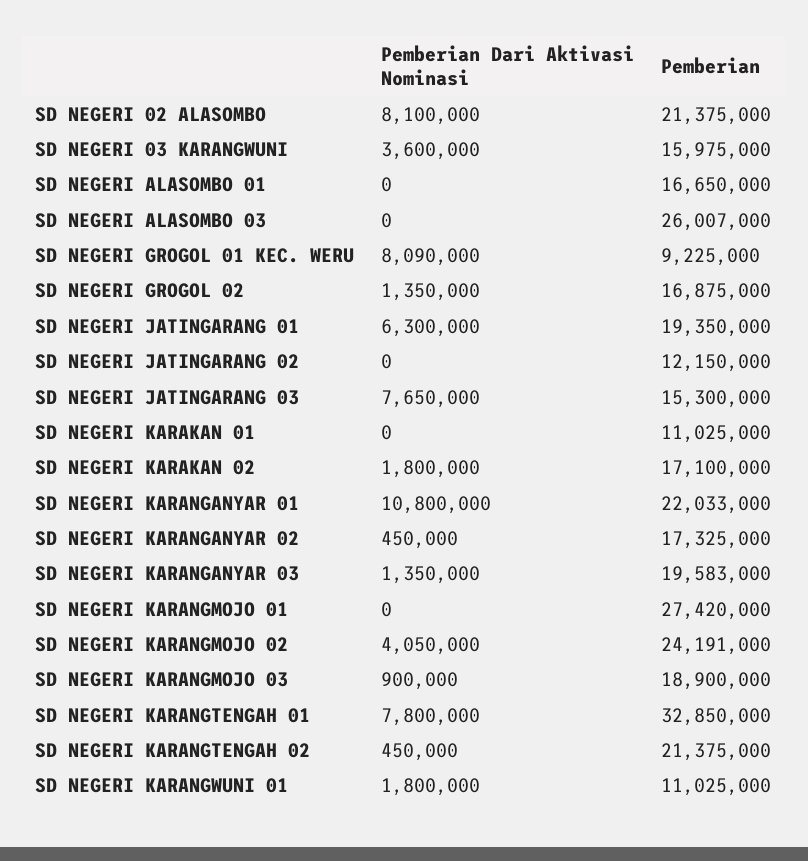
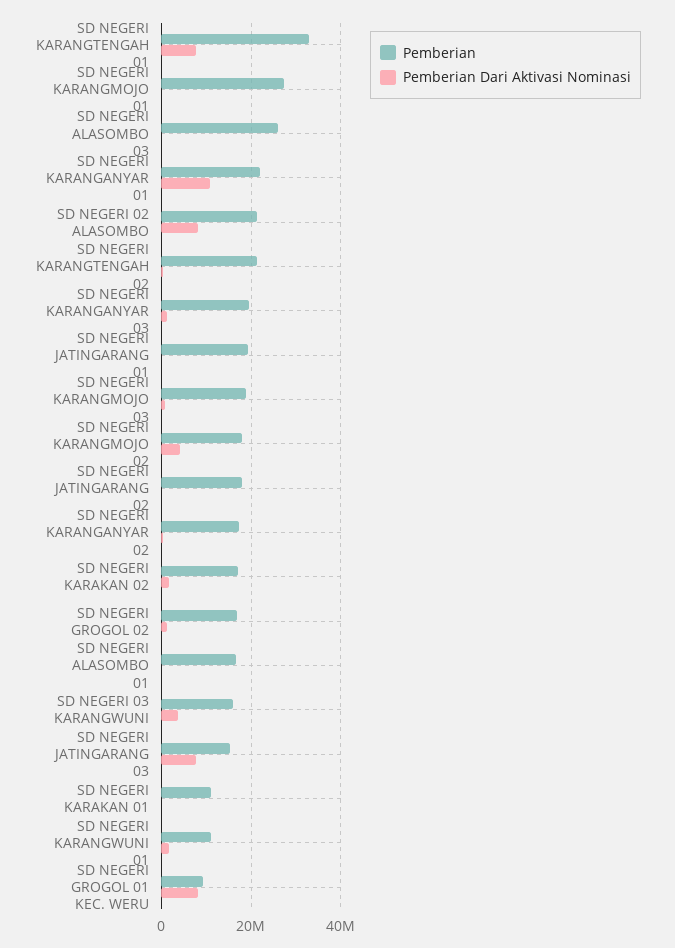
  {
    "Pemberian Dari Aktivasi Nominasi": {
      "SD NEGERI 02 ALASOMBO": 8100000,
      "SD NEGERI 03 KARANGWUNI": 3600000,
      "SD NEGERI ALASOMBO 01": 0,
      "SD NEGERI ALASOMBO 03": 0,
      "SD NEGERI GROGOL 01 KEC. WERU": 8090000,
      "SD NEGERI GROGOL 02": 1350000,
-     "SD NEGERI JATINGARANG 01": 6300000,
+     "SD NEGERI JATINGARANG 01": 0,
      "SD NEGERI JATINGARANG 02": 0,
      "SD NEGERI JATINGARANG 03": 7650000,
      "SD NEGERI KARAKAN 01": 0,
      "SD NEGERI KARAKAN 02": 1800000,
      "SD NEGERI KARANGANYAR 01": 10800000,
      "SD NEGERI KARANGANYAR 02": 450000,
      "SD NEGERI KARANGANYAR 03": 1350000,
      "SD NEGERI KARANGMOJO 01": 0,
      "SD NEGERI KARANGMOJO 02": 4050000,
      "SD NEGERI KARANGMOJO 03": 900000,
      "SD NEGERI KARANGTENGAH 01": 7800000,
      "SD NEGERI KARANGTENGAH 02": 450000,
      "SD NEGERI KARANGWUNI 01": 1800000
    },
    "Pemberian": {
      "SD NEGERI 02 ALASOMBO": 21375000,
      "SD NEGERI 03 KARANGWUNI": 15975000,
      "SD NEGERI ALASOMBO 01": 16650000,
      "SD NEGERI ALASOMBO 03": 26007000,
      "SD NEGERI GROGOL 01 KEC. WERU": 9225000,
      "SD NEGERI GROGOL 02": 16875000,
      "SD NEGERI JATINGARANG 01": 19350000,
-     "SD NEGERI JATINGARANG 02": 12150000,
+     "SD NEGERI JATINGARANG 02": 18000000,
      "SD NEGERI JATINGARANG 03": 15300000,
      "SD NEGERI KARAKAN 01": 11025000,
      "SD NEGERI KARAKAN 02": 17100000,
      "SD NEGERI KARANGANYAR 01": 22033000,
      "SD NEGERI KARANGANYAR 02": 17325000,
      "SD NEGERI KARANGANYAR 03": 19583000,
      "SD NEGERI KARANGMOJO 01": 27420000,
-     "SD NEGERI KARANGMOJO 02": 24191000,
+     "SD NEGERI KARANGMOJO 02": 18000000,
      "SD NEGERI KARANGMOJO 03": 18900000,
      "SD NEGERI KARANGTENGAH 01": 32850000,
      "SD NEGERI KARANGTENGAH 02": 21375000,
      "SD NEGERI KARANGWUNI 01": 11025000
    }
  }

